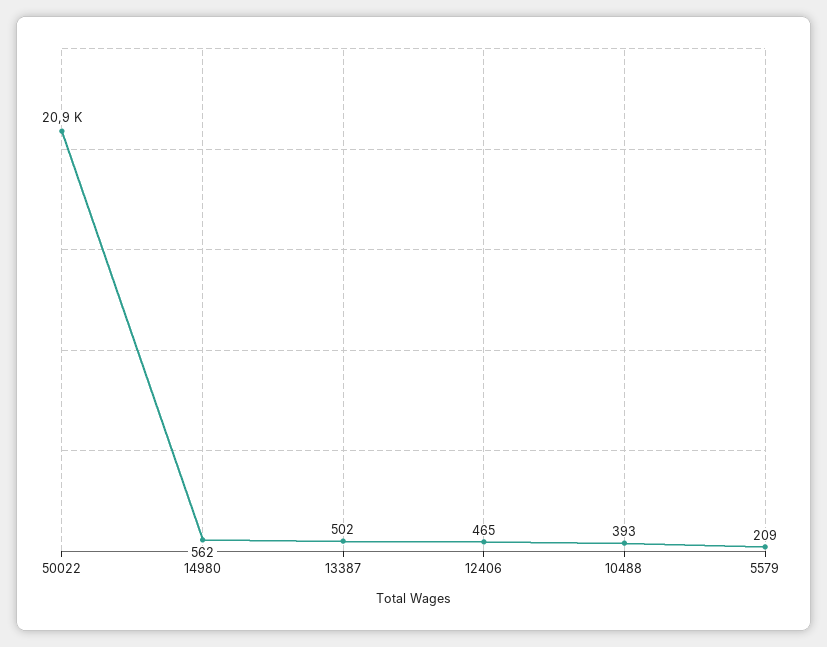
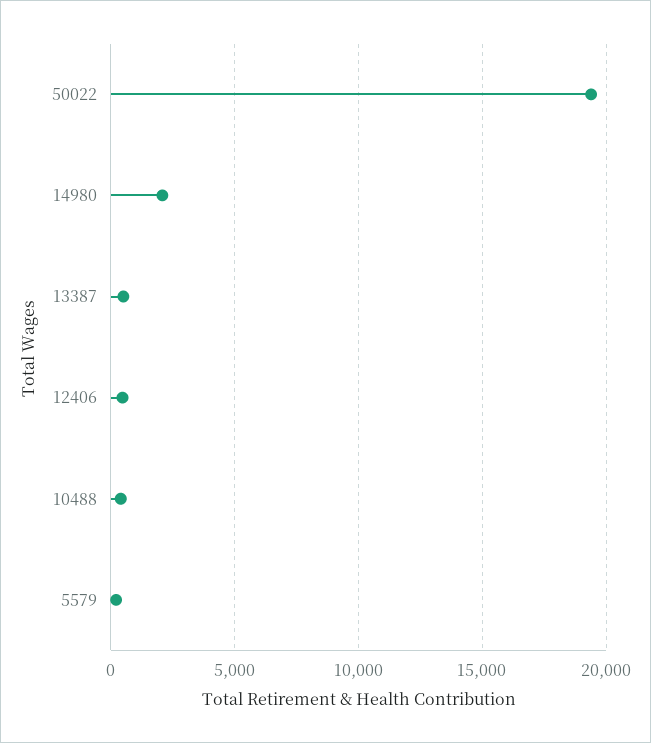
  {
-   "50022": 20900,
+   "50022": 19500,
-   "14980": 562,
+   "14980": 2000,
    "13387": 502,
    "12406": 465,
    "10488": 393,
    "5579": 209
  }

